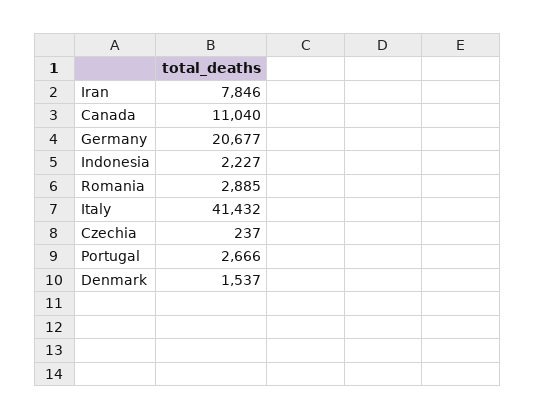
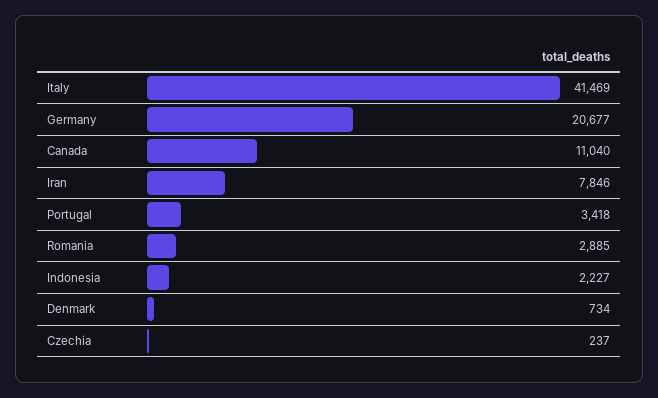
  {
    "Iran": 7846,
    "Canada": 11040,
    "Germany": 20677,
    "Indonesia": 2227,
    "Romania": 2885,
-   "Italy": 41432,
+   "Italy": 41469,
    "Czechia": 237,
-   "Portugal": 2666,
+   "Portugal": 3418,
-   "Denmark": 1537
+   "Denmark": 734
  }

